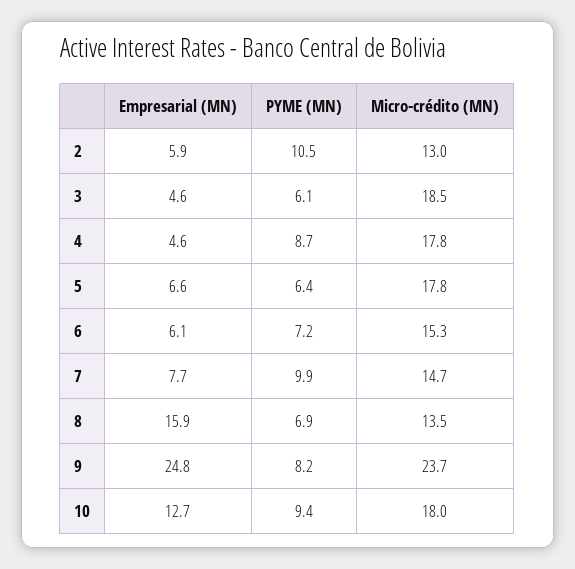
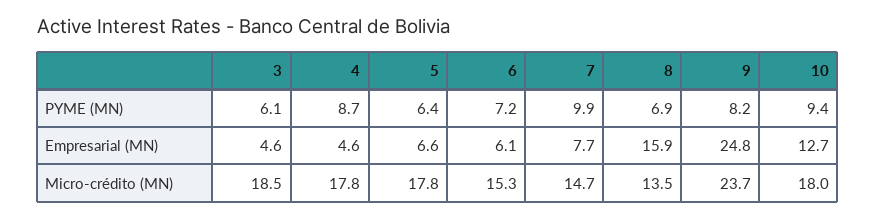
  {
    "Empresarial (MN)": {
-     "2": 5.9,
      "3": 4.6,
      "4": 4.6,
      "5": 6.6,
      "6": 6.1,
      "7": 7.7,
      "8": 15.9,
      "9": 24.8,
      "10": 12.7
    },
    "PYME (MN)": {
-     "2": 10.5,
      "3": 6.1,
      "4": 8.7,
      "5": 6.4,
      "6": 7.2,
      "7": 9.9,
      "8": 6.9,
      "9": 8.2,
      "10": 9.4
    },
    "Micro-crédito (MN)": {
-     "2": 13,
      "3": 18.5,
      "4": 17.8,
      "5": 17.8,
      "6": 15.3,
      "7": 14.7,
      "8": 13.5,
      "9": 23.7,
      "10": 18
    }
  }

